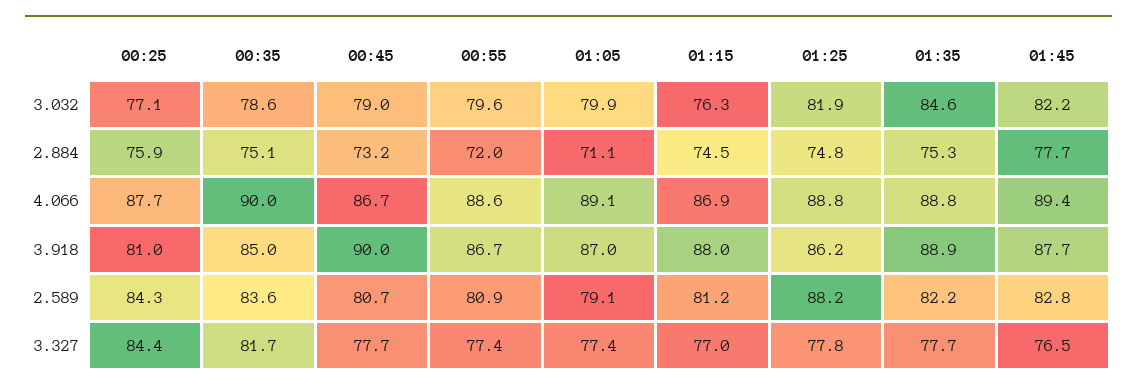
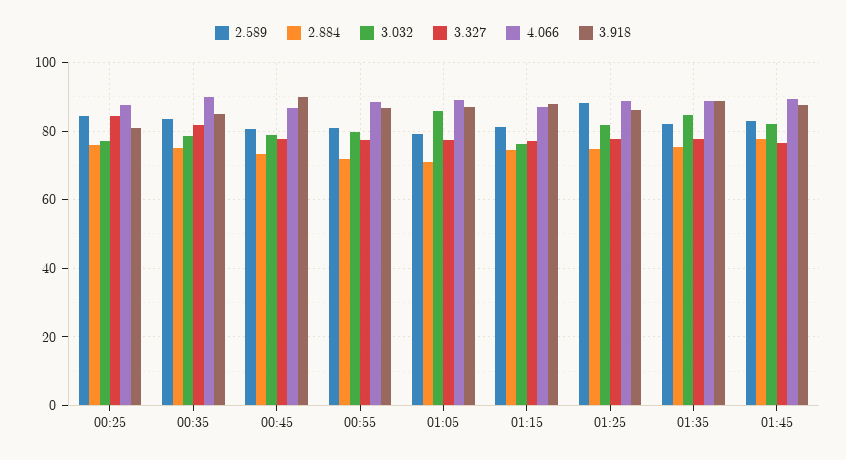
  {
    "3.032": {
      "00:25": 77.1,
      "00:35": 78.6,
      "00:45": 79,
      "00:55": 79.6,
-     "01:05": 79.9,
+     "01:05": 86,
      "01:15": 76.3,
      "01:25": 81.9,
      "01:35": 84.6,
      "01:45": 82.2
    },
    "2.884": {
      "00:25": 75.9,
      "00:35": 75.1,
      "00:45": 73.2,
      "00:55": 72,
      "01:05": 71.1,
      "01:15": 74.5,
      "01:25": 74.8,
      "01:35": 75.3,
      "01:45": 77.7
    },
    "4.066": {
      "00:25": 87.7,
      "00:35": 90,
      "00:45": 86.7,
      "00:55": 88.6,
      "01:05": 89.1,
      "01:15": 86.9,
      "01:25": 88.8,
      "01:35": 88.8,
      "01:45": 89.4
    },
    "3.918": {
      "00:25": 81,
      "00:35": 85,
      "00:45": 90,
      "00:55": 86.7,
      "01:05": 87,
      "01:15": 88,
      "01:25": 86.2,
      "01:35": 88.9,
      "01:45": 87.7
    },
    "2.589": {
      "00:25": 84.3,
      "00:35": 83.6,
      "00:45": 80.7,
      "00:55": 80.9,
      "01:05": 79.1,
      "01:15": 81.2,
      "01:25": 88.2,
      "01:35": 82.2,
      "01:45": 82.8
    },
    "3.327": {
      "00:25": 84.4,
      "00:35": 81.7,
      "00:45": 77.7,
      "00:55": 77.4,
      "01:05": 77.4,
      "01:15": 77,
      "01:25": 77.8,
      "01:35": 77.7,
      "01:45": 76.5
    }
  }

